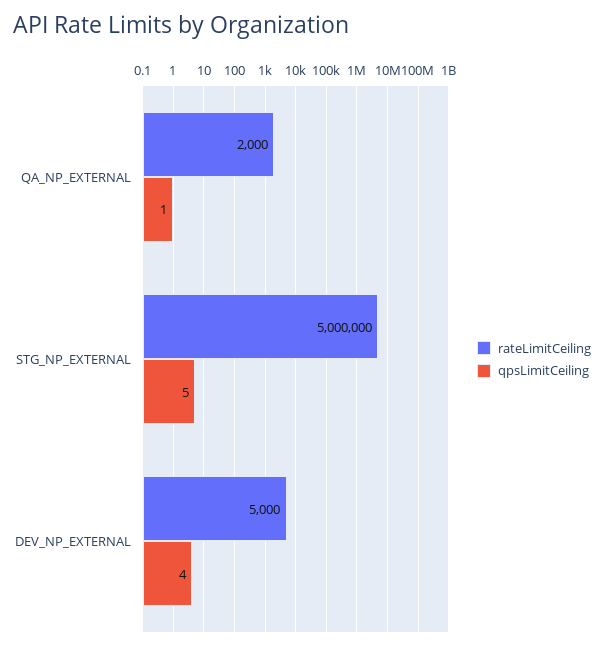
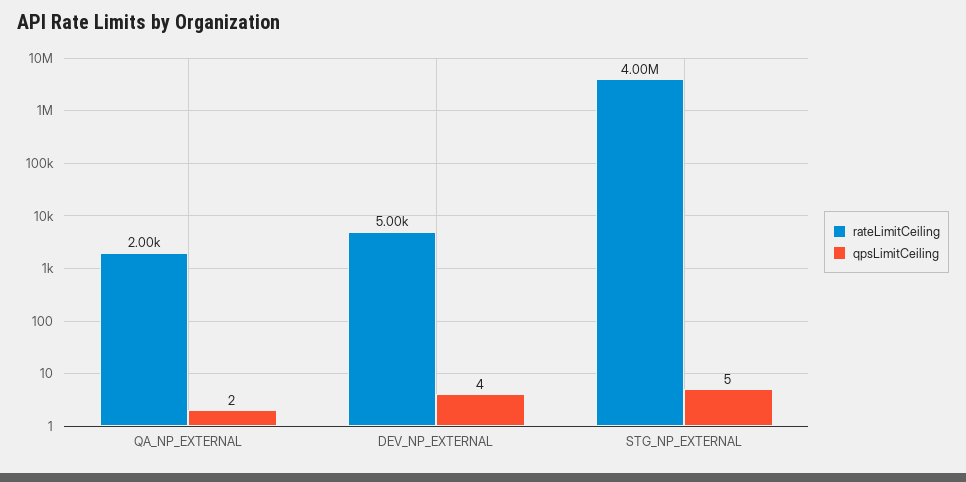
  {
    "rateLimitCeiling": {
      "QA_NP_EXTERNAL": 2000,
-     "STG_NP_EXTERNAL": 5000000,
+     "STG_NP_EXTERNAL": 4000000,
      "DEV_NP_EXTERNAL": 5000
    },
    "qpsLimitCeiling": {
-     "QA_NP_EXTERNAL": 1,
+     "QA_NP_EXTERNAL": 2,
      "STG_NP_EXTERNAL": 5,
      "DEV_NP_EXTERNAL": 4
    }
  }

